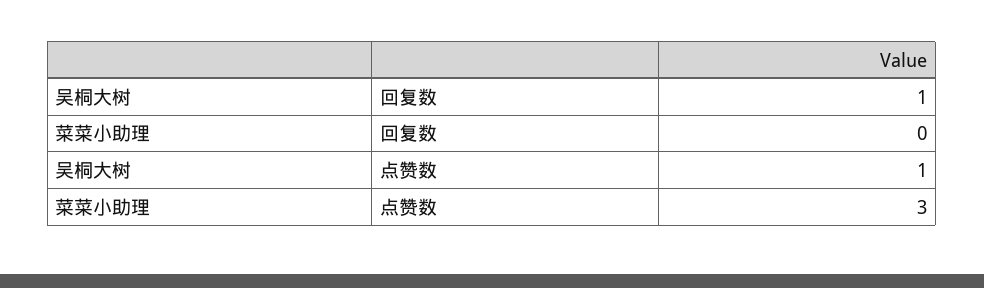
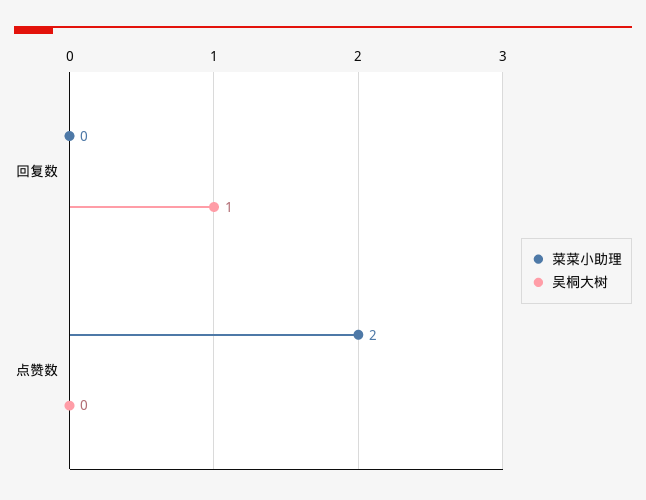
  {
    "吴桐大树": {
      "回复数": 1,
-     "点赞数": 1
+     "点赞数": 0
    },
    "菜菜小助理": {
      "回复数": 0,
-     "点赞数": 3
+     "点赞数": 2
    }
  }

